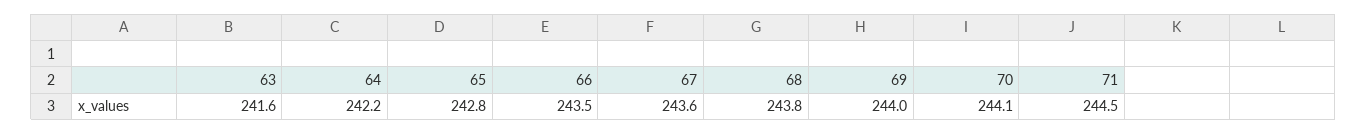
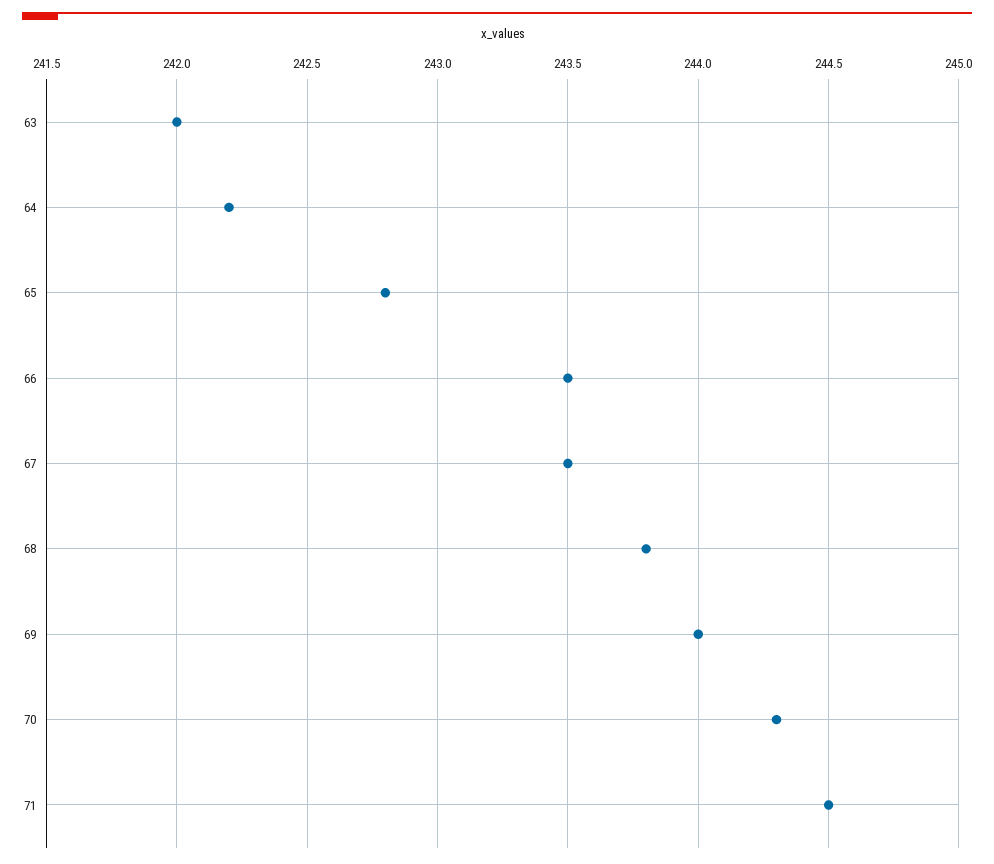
  {
-   "63": 241.6,
+   "63": 242,
    "64": 242.2,
    "65": 242.8,
    "66": 243.5,
-   "67": 243.6,
+   "67": 243.5,
    "68": 243.8,
    "69": 244,
-   "70": 244.1,
+   "70": 244.3,
    "71": 244.5
  }

